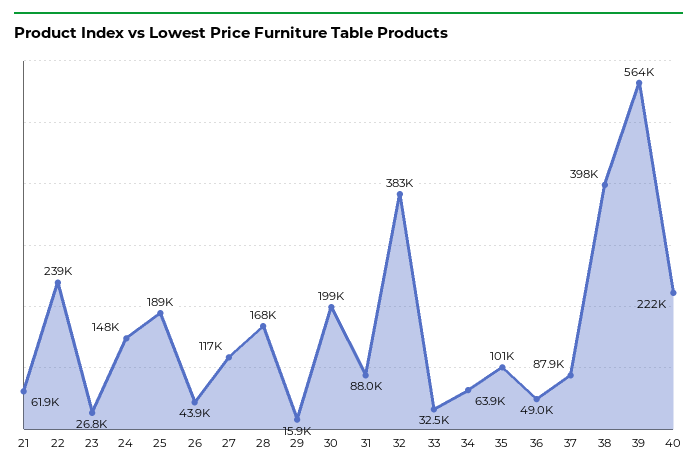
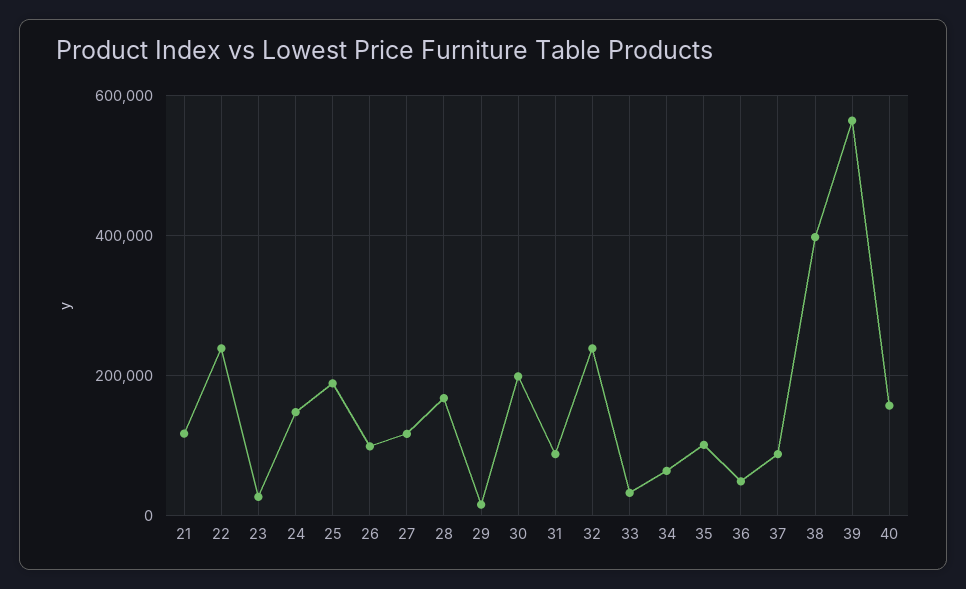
  {
-   "21": 61900,
+   "21": 120000,
    "22": 239000,
    "23": 26800,
    "24": 148000,
    "25": 189000,
-   "26": 43900,
+   "26": 100000,
    "27": 117000,
    "28": 168000,
    "29": 15900,
    "30": 199000,
    "31": 88000,
-   "32": 383000,
+   "32": 240000,
    "33": 32500,
    "34": 63900,
    "35": 101000,
    "36": 49000,
    "37": 87900,
    "38": 398000,
    "39": 564000,
-   "40": 222000
+   "40": 160000
  }

